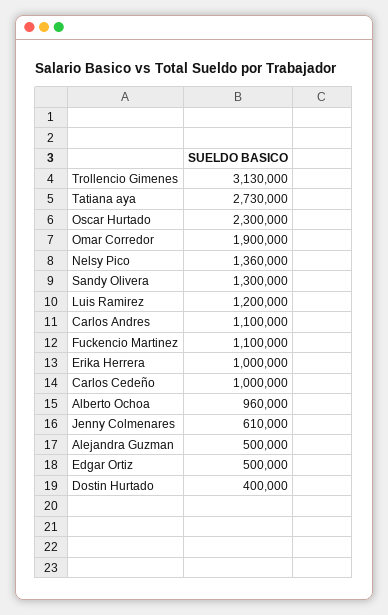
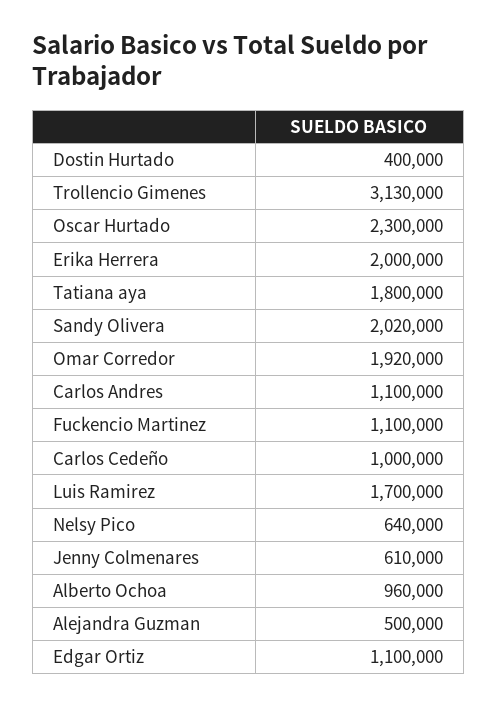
  {
    "Trollencio Gimenes": 3130000,
-   "Tatiana aya": 2730000,
+   "Tatiana aya": 1800000,
    "Oscar Hurtado": 2300000,
-   "Omar Corredor": 1900000,
+   "Omar Corredor": 1920000,
-   "Nelsy Pico": 1360000,
+   "Nelsy Pico": 640000,
-   "Sandy Olivera": 1300000,
+   "Sandy Olivera": 2020000,
-   "Luis Ramirez": 1200000,
+   "Luis Ramirez": 1700000,
    "Carlos Andres": 1100000,
    "Fuckencio Martinez": 1100000,
-   "Erika Herrera": 1000000,
+   "Erika Herrera": 2000000,
    "Carlos Cedeño": 1000000,
    "Alberto Ochoa": 960000,
    "Jenny Colmenares": 610000,
    "Alejandra Guzman": 500000,
-   "Edgar Ortiz": 500000,
+   "Edgar Ortiz": 1100000,
    "Dostin Hurtado": 400000
  }

